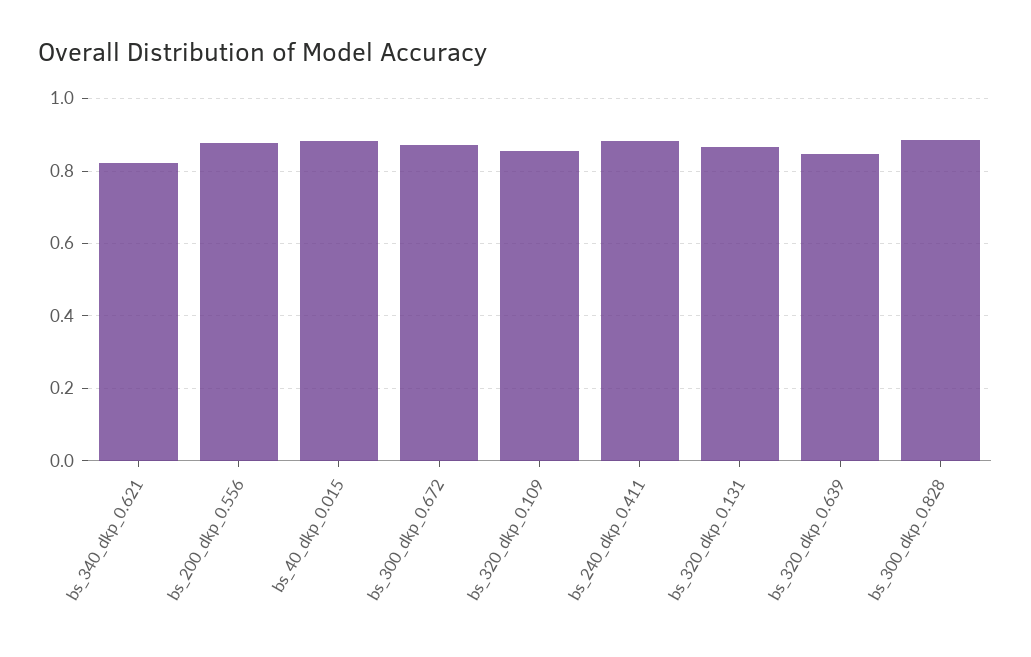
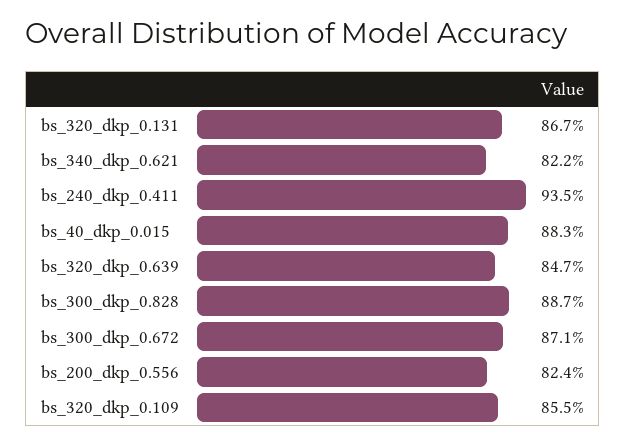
  {
    "bs_340_dkp_0.621": 0.822,
-   "bs_200_dkp_0.556": 0.88,
+   "bs_200_dkp_0.556": 0.824,
    "bs_40_dkp_0.015": 0.883,
    "bs_300_dkp_0.672": 0.871,
    "bs_320_dkp_0.109": 0.855,
-   "bs_240_dkp_0.411": 0.88,
+   "bs_240_dkp_0.411": 0.935,
    "bs_320_dkp_0.131": 0.867,
    "bs_320_dkp_0.639": 0.847,
    "bs_300_dkp_0.828": 0.887
  }

